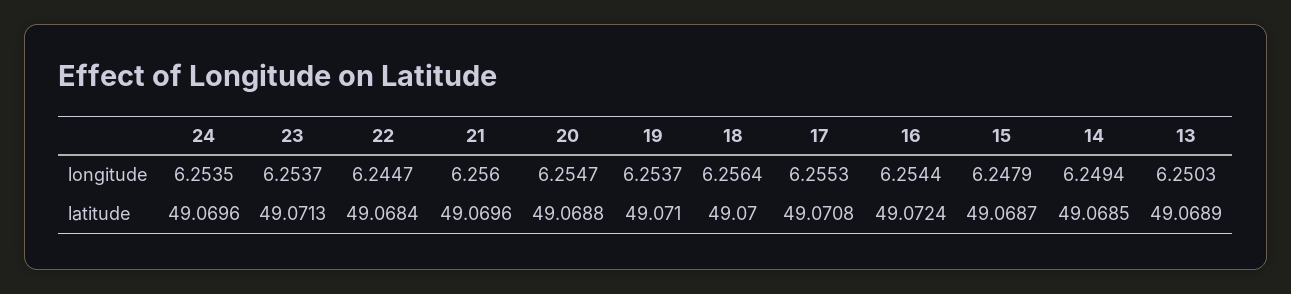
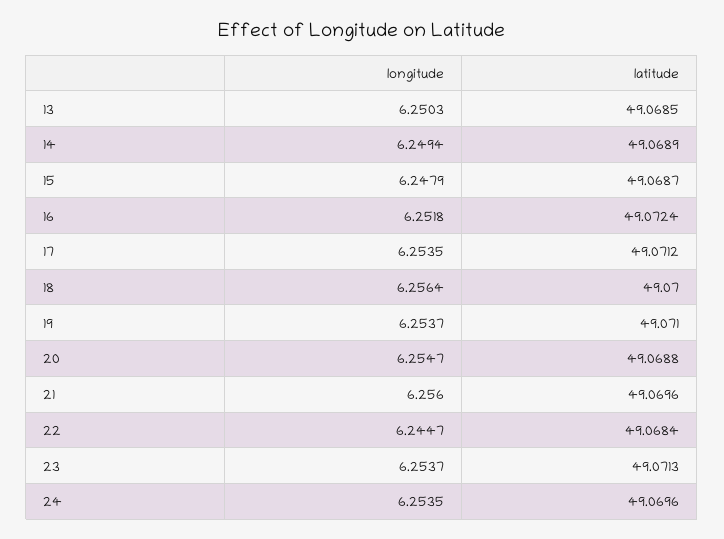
  {
    "24": {
      "longitude": 6.2535,
      "latitude": 49.0696
    },
    "23": {
      "longitude": 6.2537,
      "latitude": 49.0713
    },
    "22": {
      "longitude": 6.2447,
      "latitude": 49.0684
    },
    "21": {
      "longitude": 6.256,
      "latitude": 49.0696
    },
    "20": {
      "longitude": 6.2547,
      "latitude": 49.0688
    },
    "19": {
      "longitude": 6.2537,
      "latitude": 49.071
    },
    "18": {
      "longitude": 6.2564,
      "latitude": 49.07
    },
    "17": {
-     "longitude": 6.2553,
+     "longitude": 6.2535,
-     "latitude": 49.0708
+     "latitude": 49.0712
    },
    "16": {
-     "longitude": 6.2544,
+     "longitude": 6.2518,
      "latitude": 49.0724
    },
    "15": {
      "longitude": 6.2479,
      "latitude": 49.0687
    },
    "14": {
      "longitude": 6.2494,
-     "latitude": 49.0685
+     "latitude": 49.0689
    },
    "13": {
      "longitude": 6.2503,
-     "latitude": 49.0689
+     "latitude": 49.0685
    }
  }

